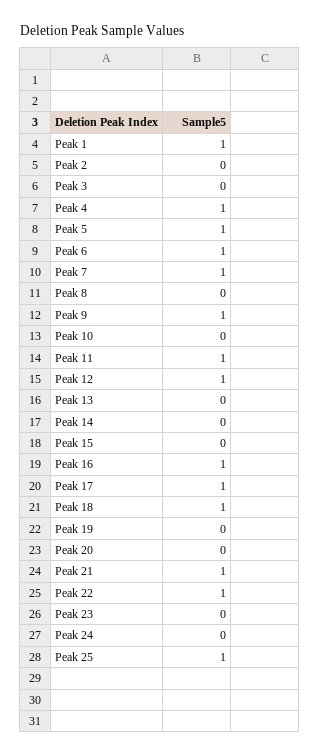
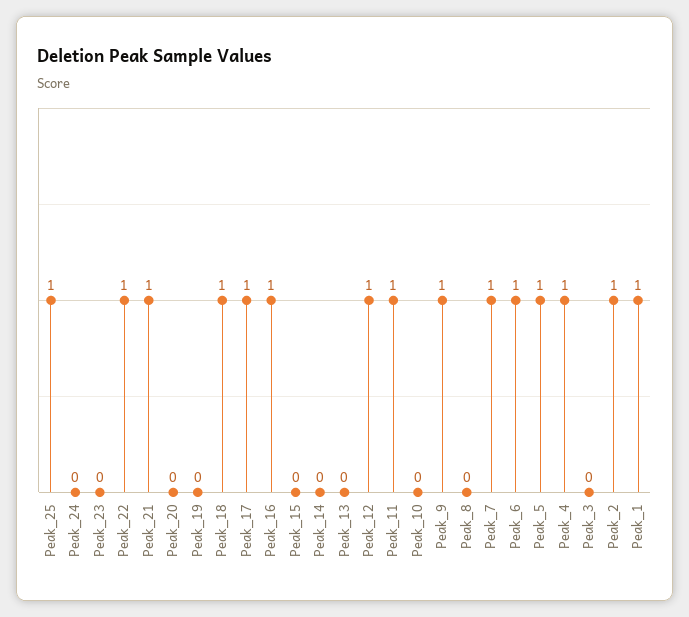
  {
    "Peak 1": 1,
-   "Peak 2": 0,
+   "Peak 2": 1,
    "Peak 3": 0,
    "Peak 4": 1,
    "Peak 5": 1,
    "Peak 6": 1,
    "Peak 7": 1,
    "Peak 8": 0,
    "Peak 9": 1,
    "Peak 10": 0,
    "Peak 11": 1,
    "Peak 12": 1,
    "Peak 13": 0,
    "Peak 14": 0,
    "Peak 15": 0,
    "Peak 16": 1,
    "Peak 17": 1,
    "Peak 18": 1,
    "Peak 19": 0,
    "Peak 20": 0,
    "Peak 21": 1,
    "Peak 22": 1,
    "Peak 23": 0,
    "Peak 24": 0,
    "Peak 25": 1
  }

